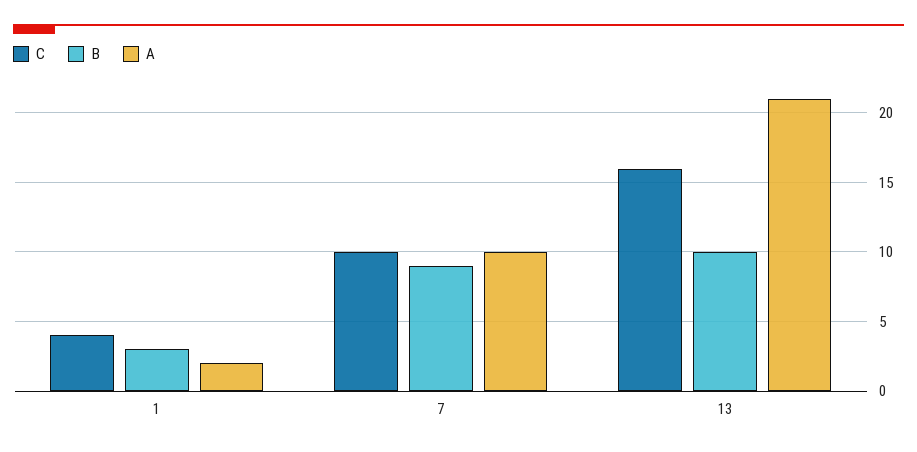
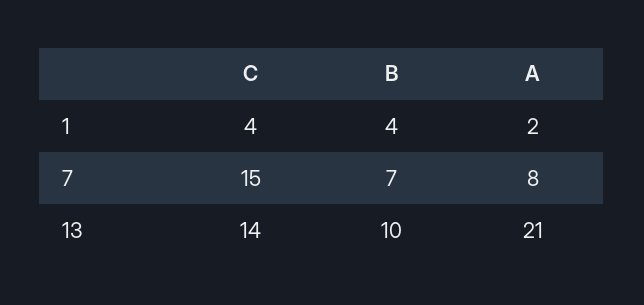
  {
    "C": {
      "1": 4,
-     "7": 10,
+     "7": 15,
-     "13": 16
+     "13": 14
    },
    "B": {
-     "1": 3,
+     "1": 4,
-     "7": 9,
+     "7": 7,
      "13": 10
    },
    "A": {
      "1": 2,
-     "7": 10,
+     "7": 8,
      "13": 21
    }
  }

